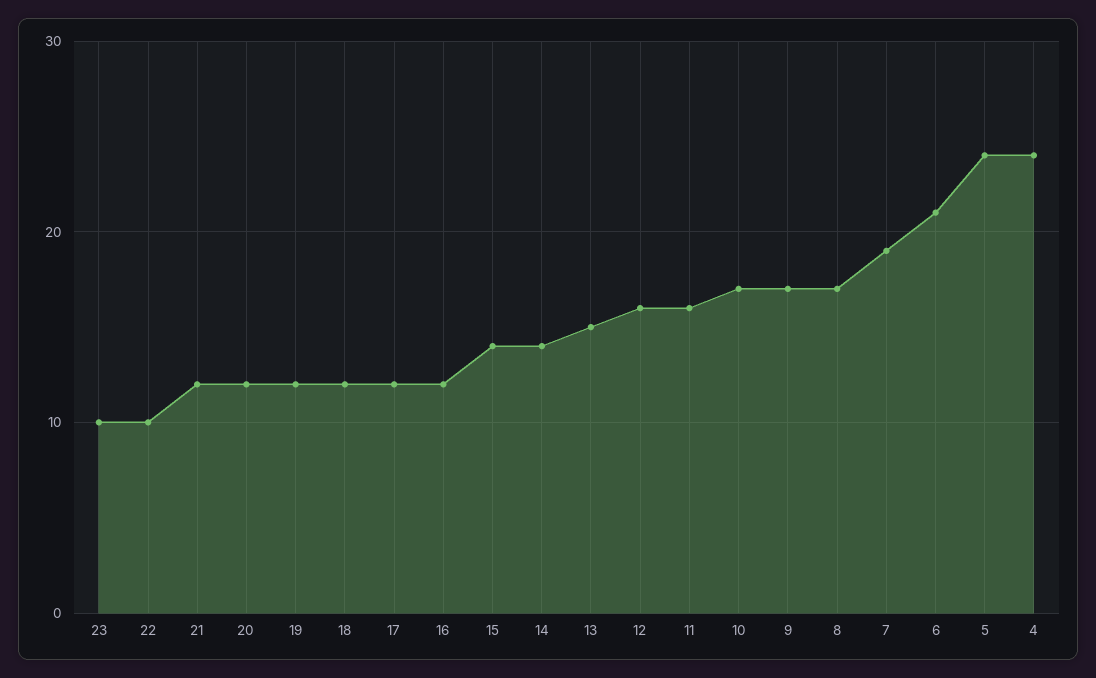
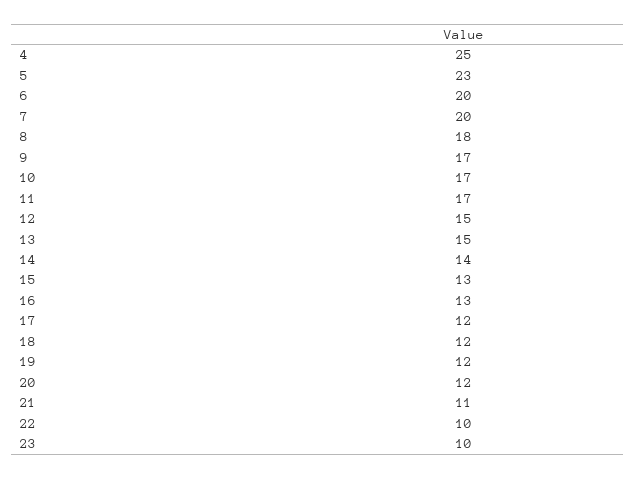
  {
    "23": 10,
    "22": 10,
-   "21": 12,
+   "21": 11,
    "20": 12,
    "19": 12,
    "18": 12,
    "17": 12,
-   "16": 12,
+   "16": 13,
-   "15": 14,
+   "15": 13,
    "14": 14,
    "13": 15,
-   "12": 16,
+   "12": 15,
-   "11": 16,
+   "11": 17,
    "10": 17,
    "9": 17,
-   "8": 17,
+   "8": 18,
-   "7": 19,
+   "7": 20,
-   "6": 21,
+   "6": 20,
-   "5": 24,
+   "5": 23,
-   "4": 24
+   "4": 25
  }

